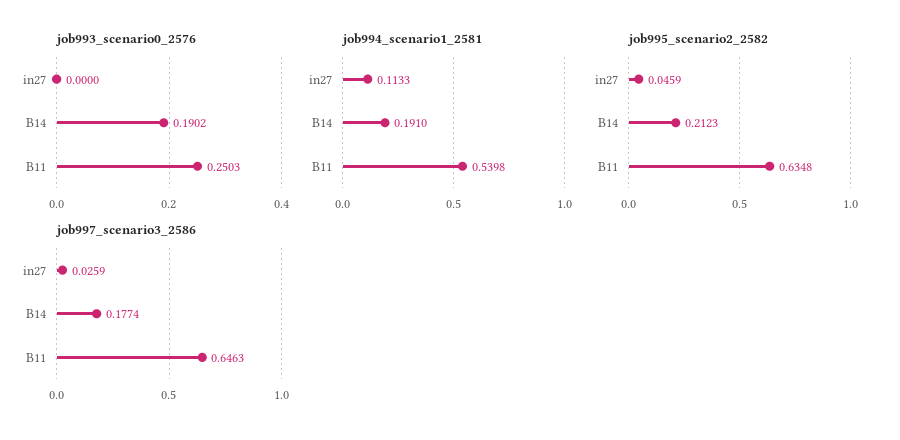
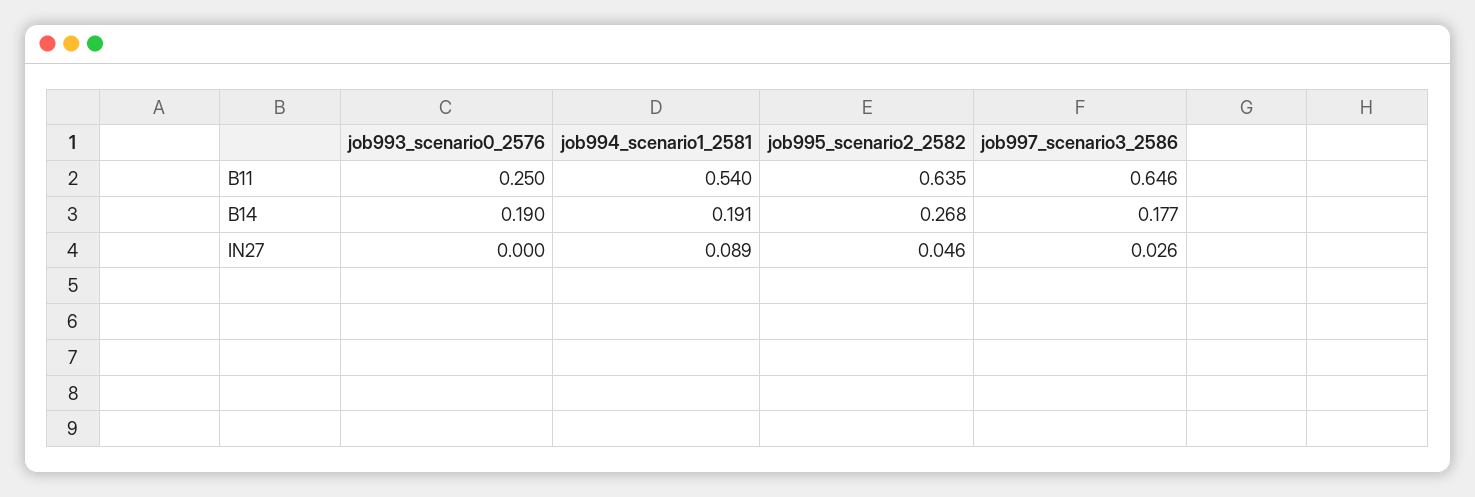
  {
    "job993_scenario0_2576": {
      "in27": 0,
      "B14": 0.1902,
      "B11": 0.2503
    },
    "job994_scenario1_2581": {
-     "in27": 0.1133,
+     "in27": 0.089,
      "B14": 0.191,
      "B11": 0.5398
    },
    "job995_scenario2_2582": {
      "in27": 0.0459,
-     "B14": 0.2123,
+     "B14": 0.268,
      "B11": 0.6348
    },
    "job997_scenario3_2586": {
      "in27": 0.0259,
      "B14": 0.1774,
      "B11": 0.6463
    }
  }

